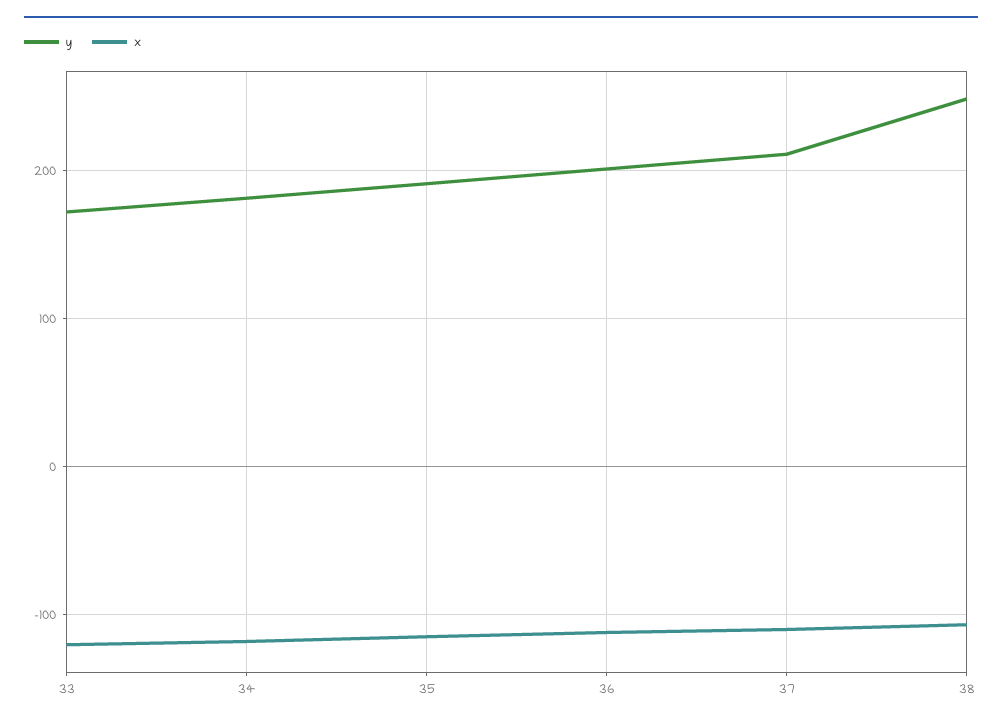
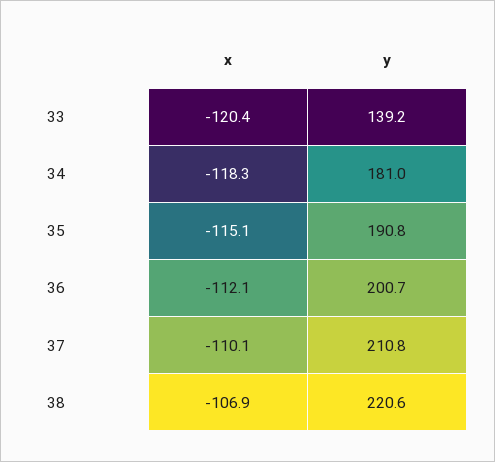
  {
    "y": {
-     "33": 170,
+     "33": 139.2,
      "34": 181,
      "35": 190.8,
      "36": 200.7,
      "37": 210.8,
-     "38": 250
+     "38": 220.6
    },
    "x": {
      "33": -120.4,
      "34": -118.3,
      "35": -115.1,
      "36": -112.1,
      "37": -110.1,
      "38": -106.9
    }
  }

